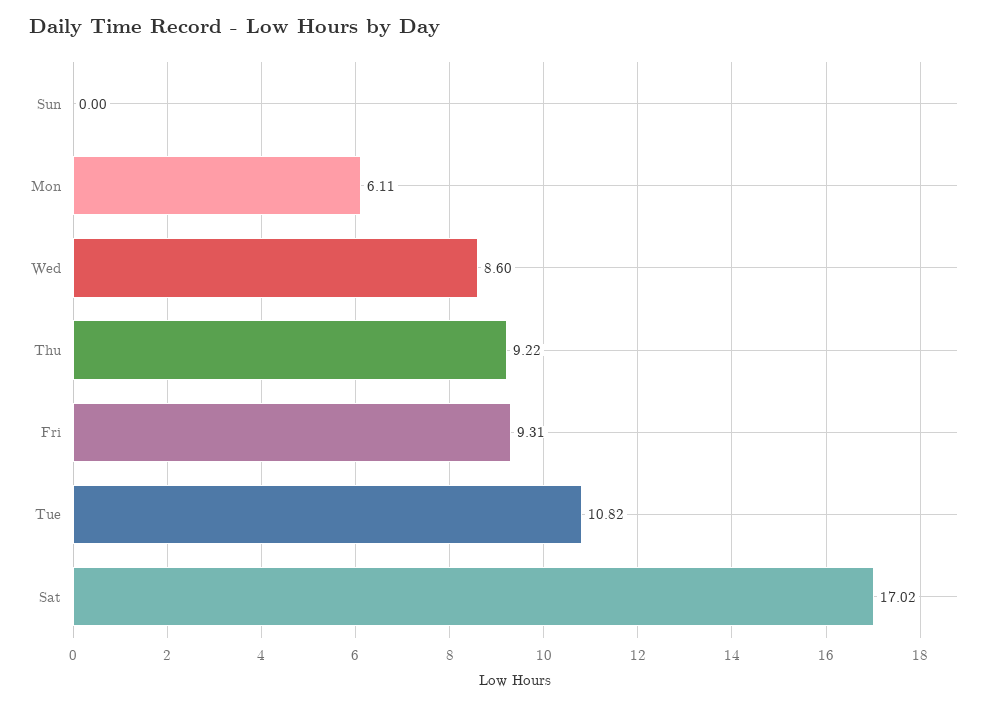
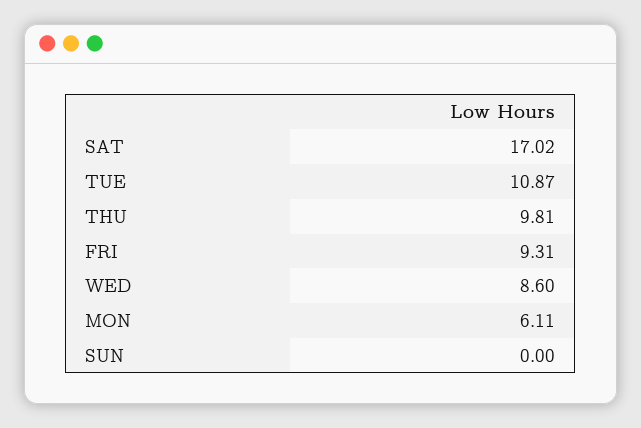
  {
    "Sun": 0,
    "Mon": 6.11,
    "Wed": 8.6,
-   "Thu": 9.22,
+   "Thu": 9.81,
    "Fri": 9.31,
-   "Tue": 10.82,
+   "Tue": 10.87,
    "Sat": 17.02
  }

